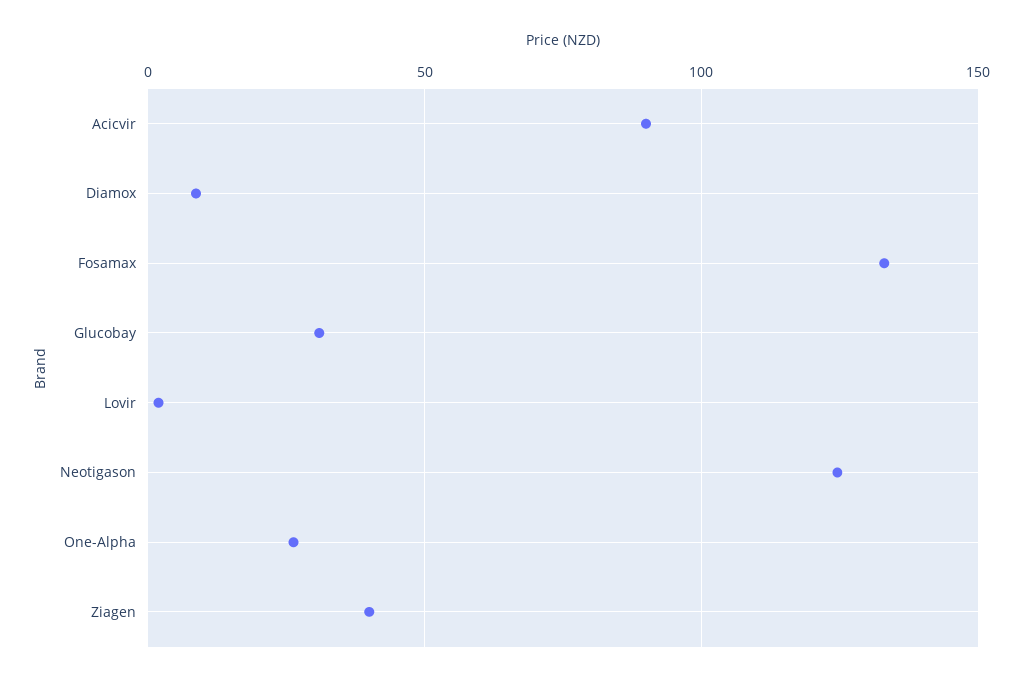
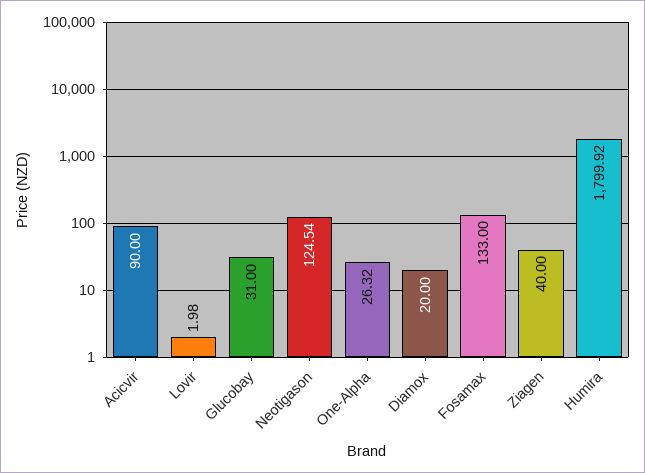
  {
    "Acicvir": 90,
-   "Diamox": 10,
+   "Diamox": 20,
    "Fosamax": 133,
    "Glucobay": 31,
    "Lovir": 1.98,
    "Neotigason": 124.54,
    "One-Alpha": 26.32,
-   "Ziagen": 40
+   "Ziagen": 40,
+   "Humira": 1799.92
  }

